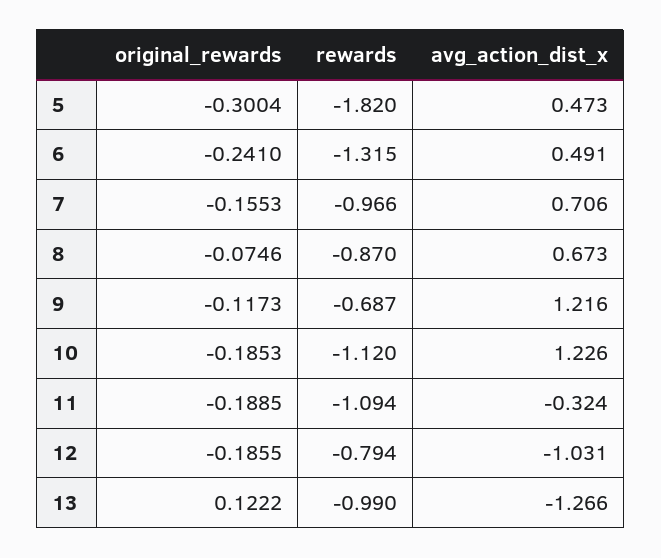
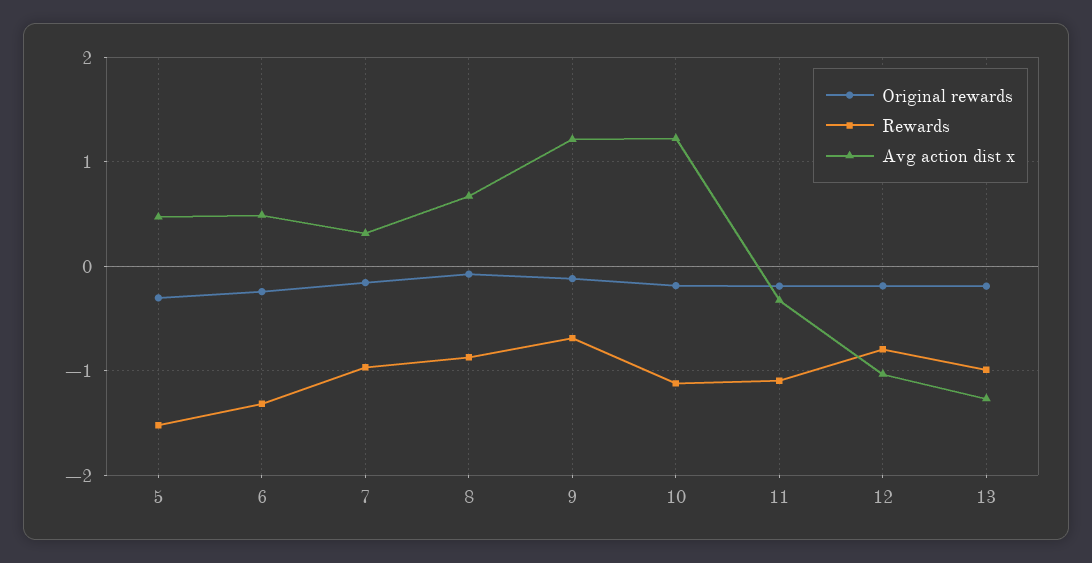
  {
    "original_rewards": {
      "5": -0.3004,
      "6": -0.241,
      "7": -0.1553,
      "8": -0.0746,
      "9": -0.1173,
      "10": -0.1853,
      "11": -0.1885,
      "12": -0.1855,
-     "13": 0.1222
+     "13": -0.2
    },
    "rewards": {
-     "5": -1.82,
+     "5": -1.5,
      "6": -1.315,
      "7": -0.966,
      "8": -0.87,
      "9": -0.687,
      "10": -1.12,
      "11": -1.094,
      "12": -0.794,
      "13": -0.99
    },
    "avg_action_dist_x": {
      "5": 0.473,
      "6": 0.491,
-     "7": 0.706,
+     "7": 0.3,
      "8": 0.673,
      "9": 1.216,
      "10": 1.226,
      "11": -0.324,
      "12": -1.031,
      "13": -1.266
    }
  }

